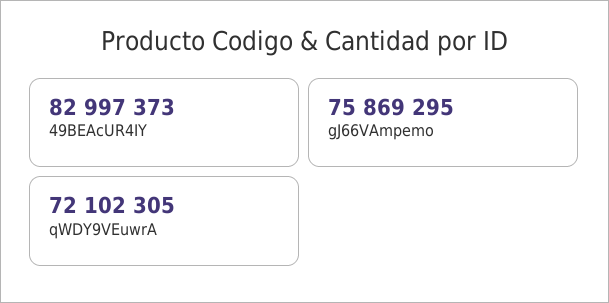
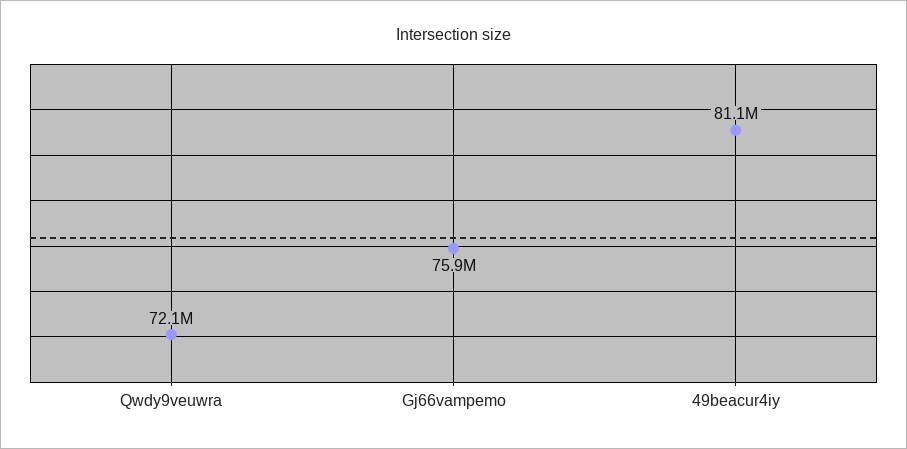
  {
-   "49BEAcUR4IY": 82997373,
+   "49BEAcUR4IY": 81100000,
    "gJ66VAmpemo": 75869295,
    "qWDY9VEuwrA": 72102305
  }

